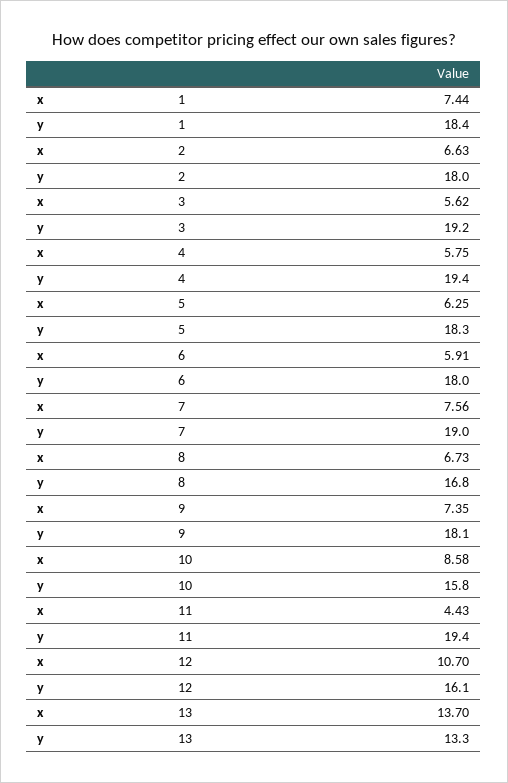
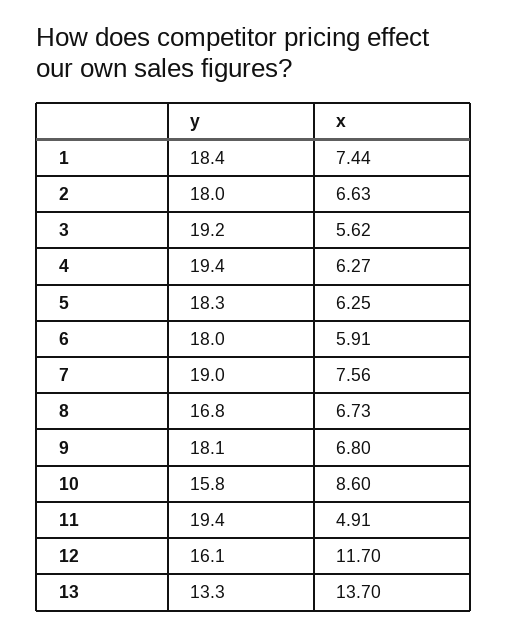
  {
    "x": {
      "1": 7.44,
      "2": 6.63,
      "3": 5.62,
-     "4": 5.75,
+     "4": 6.27,
      "5": 6.25,
      "6": 5.91,
      "7": 7.56,
      "8": 6.73,
-     "9": 7.35,
+     "9": 6.8,
-     "10": 8.58,
+     "10": 8.6,
-     "11": 4.43,
+     "11": 4.91,
-     "12": 10.7,
+     "12": 11.7,
      "13": 13.7
    },
    "y": {
      "1": 18.4,
      "2": 18,
      "3": 19.2,
      "4": 19.4,
      "5": 18.3,
      "6": 18,
      "7": 19,
      "8": 16.8,
      "9": 18.1,
      "10": 15.8,
      "11": 19.4,
      "12": 16.1,
      "13": 13.3
    }
  }

